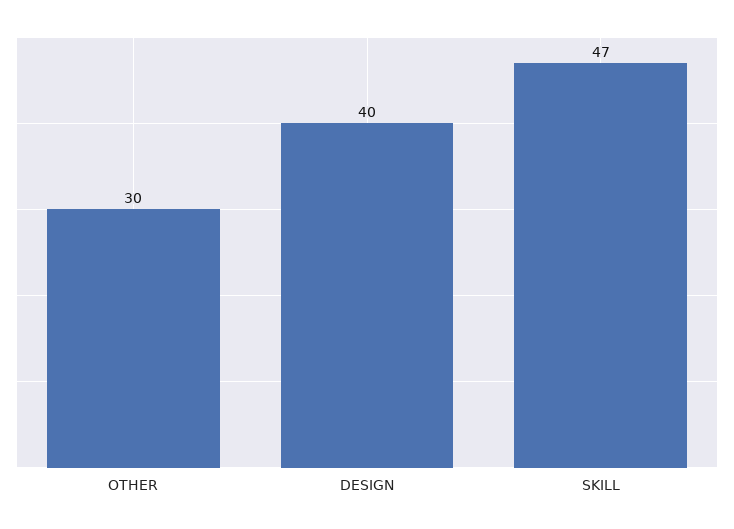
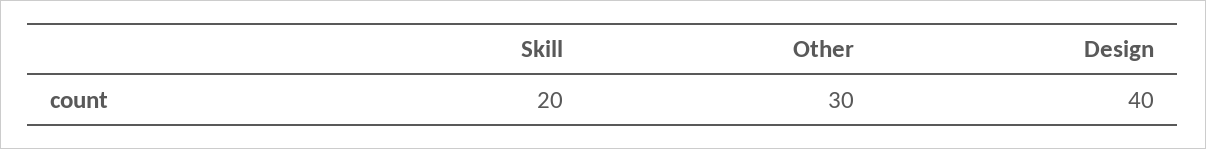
  {
    "OTHER": 30,
    "DESIGN": 40,
-   "SKILL": 47
+   "SKILL": 20
  }

